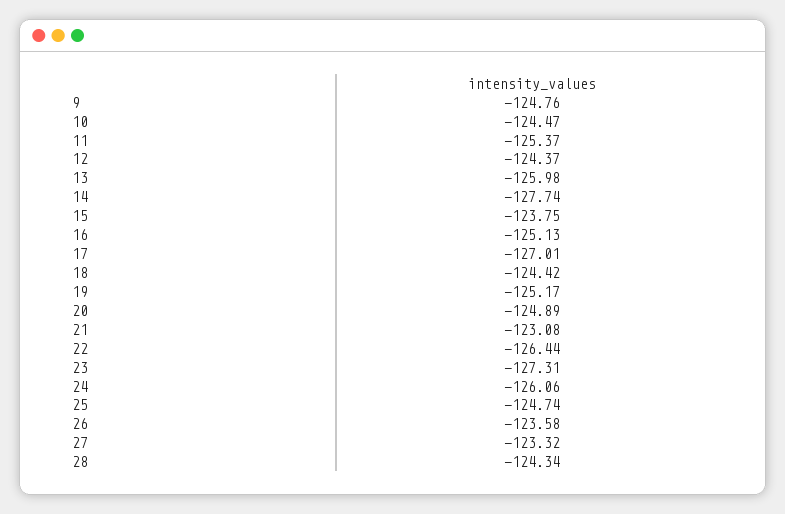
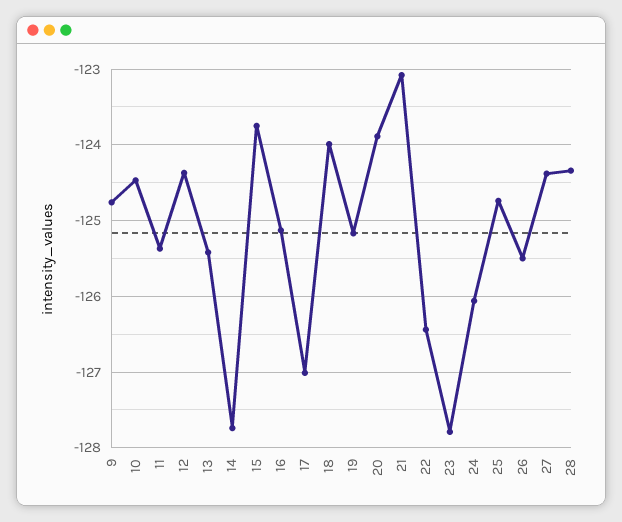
  {
    "9": -124.76,
    "10": -124.47,
    "11": -125.37,
    "12": -124.37,
-   "13": -125.98,
+   "13": -125.4,
    "14": -127.74,
    "15": -123.75,
    "16": -125.13,
    "17": -127.01,
-   "18": -124.42,
+   "18": -124,
    "19": -125.17,
-   "20": -124.89,
+   "20": -123.9,
    "21": -123.08,
    "22": -126.44,
-   "23": -127.31,
+   "23": -127.8,
    "24": -126.06,
    "25": -124.74,
-   "26": -123.58,
+   "26": -125.5,
-   "27": -123.32,
+   "27": -124.4,
    "28": -124.34
  }

